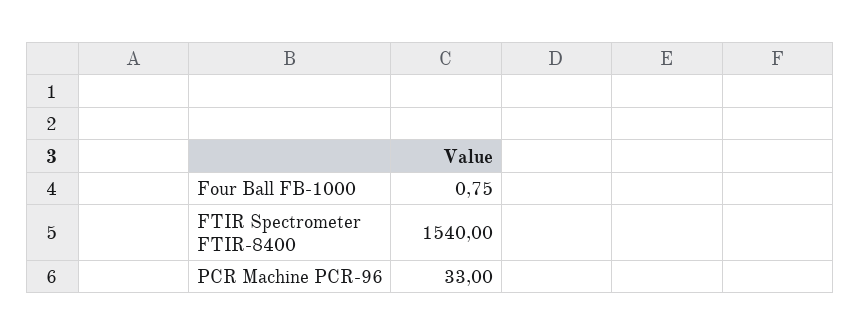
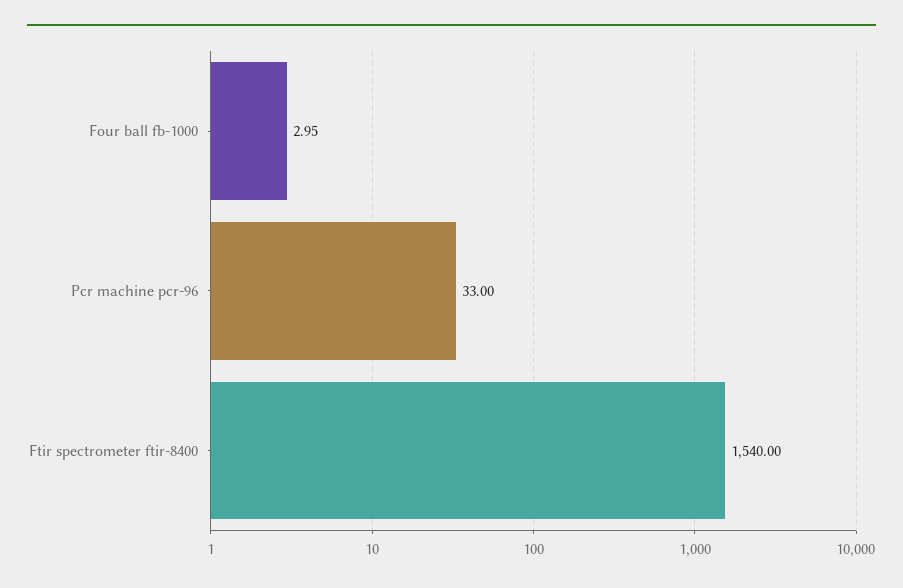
  {
-   "Four Ball FB-1000": 0.75,
+   "Four Ball FB-1000": 2.95,
    "FTIR Spectrometer FTIR-8400": 1540,
    "PCR Machine PCR-96": 33
  }

